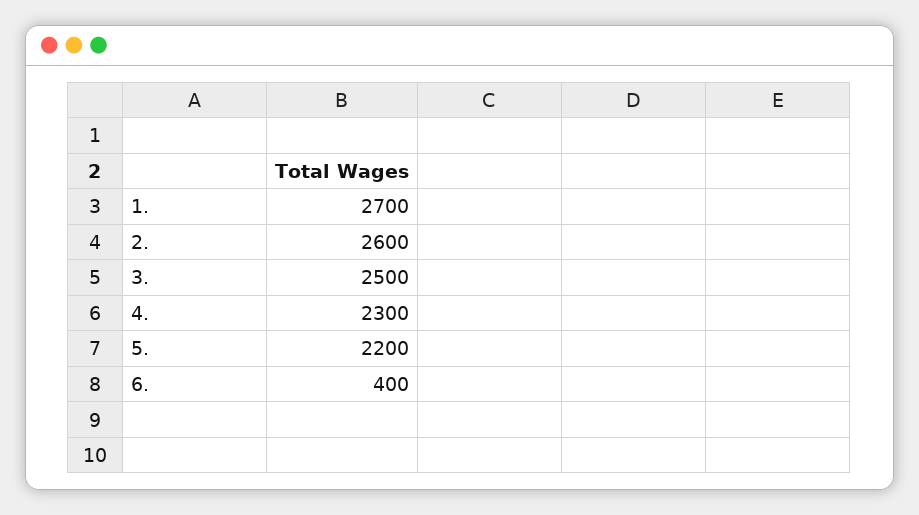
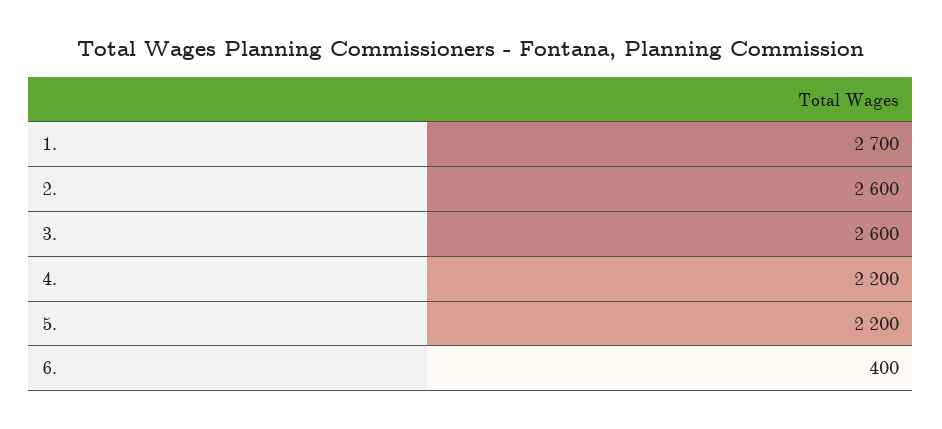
  {
    "1.": 2700,
    "2.": 2600,
-   "3.": 2500,
+   "3.": 2600,
-   "4.": 2300,
+   "4.": 2200,
    "5.": 2200,
    "6.": 400
  }

